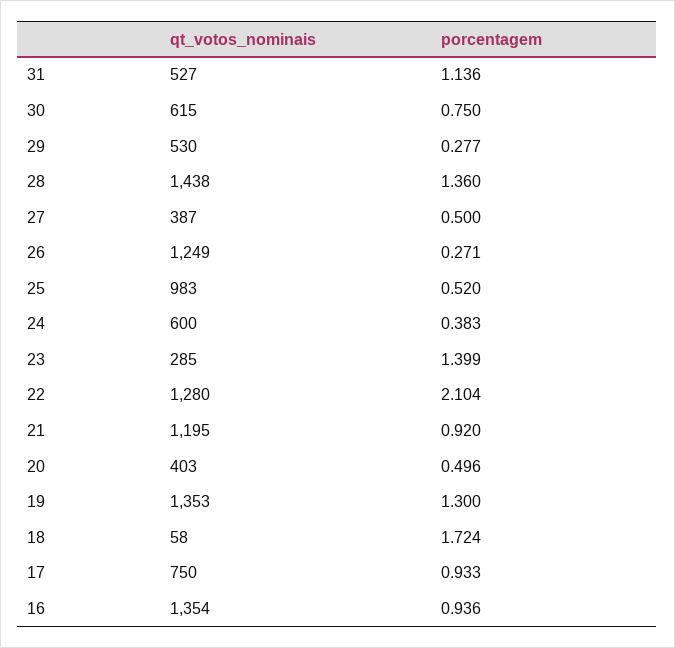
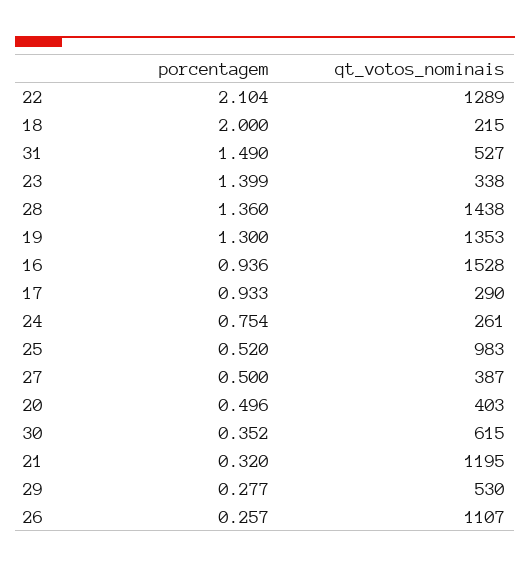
  {
    "qt_votos_nominais": {
      "31": 527,
      "30": 615,
      "29": 530,
      "28": 1438,
      "27": 387,
-     "26": 1249,
+     "26": 1107,
      "25": 983,
-     "24": 600,
+     "24": 261,
-     "23": 285,
+     "23": 338,
-     "22": 1280,
+     "22": 1289,
      "21": 1195,
      "20": 403,
      "19": 1353,
-     "18": 58,
+     "18": 215,
-     "17": 750,
+     "17": 290,
-     "16": 1354
+     "16": 1528
    },
    "porcentagem": {
-     "31": 1.136,
+     "31": 1.49,
-     "30": 0.75,
+     "30": 0.352,
      "29": 0.277,
      "28": 1.36,
      "27": 0.5,
-     "26": 0.271,
+     "26": 0.257,
      "25": 0.52,
-     "24": 0.383,
+     "24": 0.754,
      "23": 1.399,
      "22": 2.104,
-     "21": 0.92,
+     "21": 0.32,
      "20": 0.496,
      "19": 1.3,
-     "18": 1.724,
+     "18": 2,
      "17": 0.933,
      "16": 0.936
    }
  }

